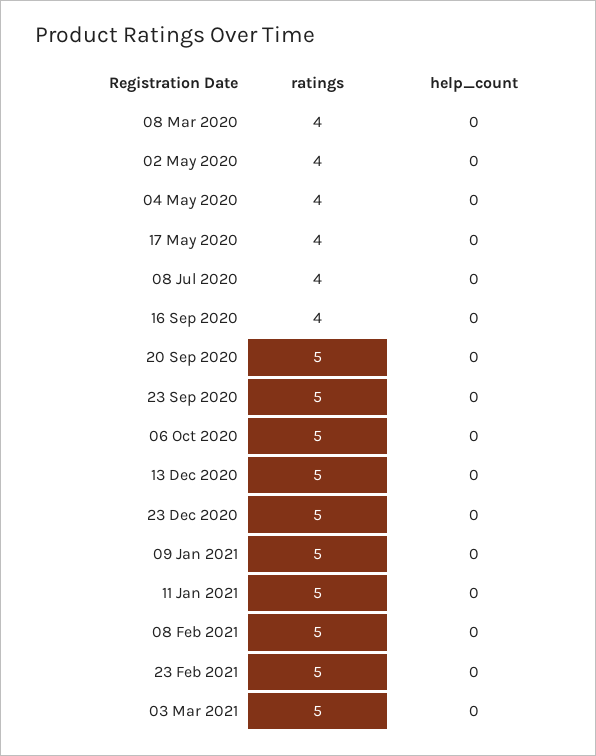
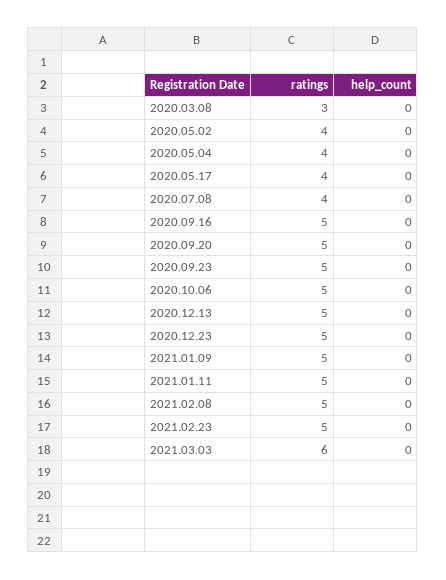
  {
    "ratings": {
-     "08 Mar 2020": 4,
+     "08 Mar 2020": 3,
      "02 May 2020": 4,
      "04 May 2020": 4,
      "17 May 2020": 4,
      "08 Jul 2020": 4,
-     "16 Sep 2020": 4,
+     "16 Sep 2020": 5,
      "20 Sep 2020": 5,
      "23 Sep 2020": 5,
      "06 Oct 2020": 5,
      "13 Dec 2020": 5,
      "23 Dec 2020": 5,
      "09 Jan 2021": 5,
      "11 Jan 2021": 5,
      "08 Feb 2021": 5,
      "23 Feb 2021": 5,
-     "03 Mar 2021": 5
+     "03 Mar 2021": 6
    },
    "help_count": {
      "08 Mar 2020": 0,
      "02 May 2020": 0,
      "04 May 2020": 0,
      "17 May 2020": 0,
      "08 Jul 2020": 0,
      "16 Sep 2020": 0,
      "20 Sep 2020": 0,
      "23 Sep 2020": 0,
      "06 Oct 2020": 0,
      "13 Dec 2020": 0,
      "23 Dec 2020": 0,
      "09 Jan 2021": 0,
      "11 Jan 2021": 0,
      "08 Feb 2021": 0,
      "23 Feb 2021": 0,
      "03 Mar 2021": 0
    }
  }

